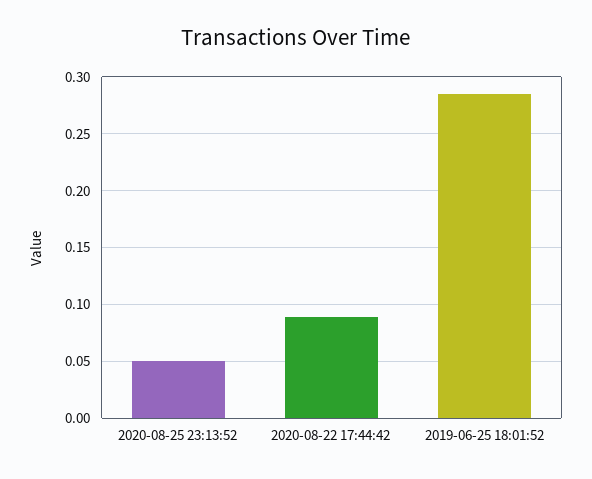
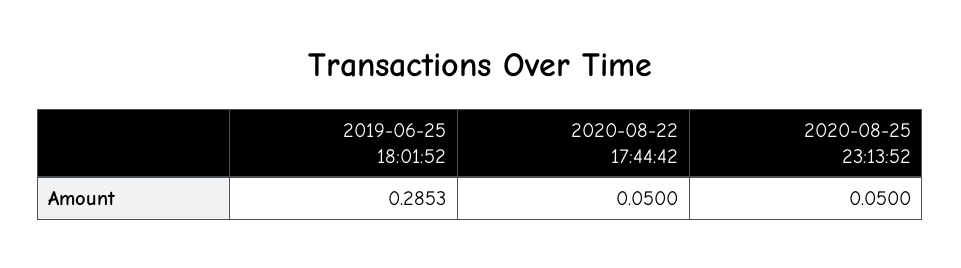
  {
    "2020-08-25 23:13:52": 0.05,
-   "2020-08-22 17:44:42": 0.09,
+   "2020-08-22 17:44:42": 0.05,
    "2019-06-25 18:01:52": 0.2853
  }

